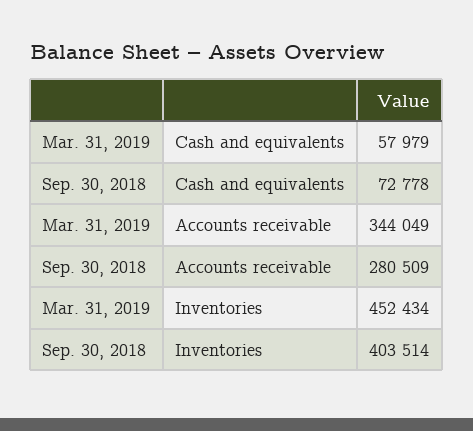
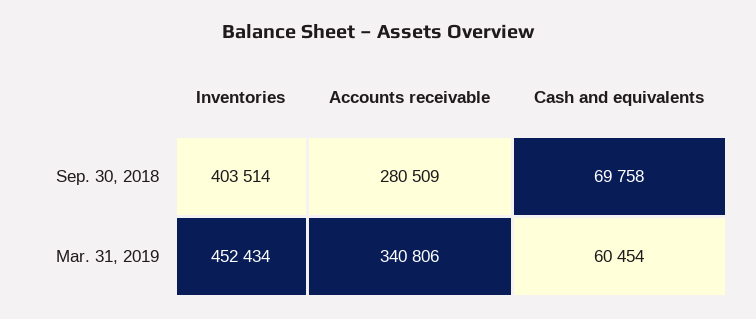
  {
    "Mar. 31, 2019": {
-     "Cash and equivalents": 57979,
+     "Cash and equivalents": 60454,
-     "Accounts receivable": 344049,
+     "Accounts receivable": 340806,
      "Inventories": 452434
    },
    "Sep. 30, 2018": {
-     "Cash and equivalents": 72778,
+     "Cash and equivalents": 69758,
      "Accounts receivable": 280509,
      "Inventories": 403514
    }
  }

